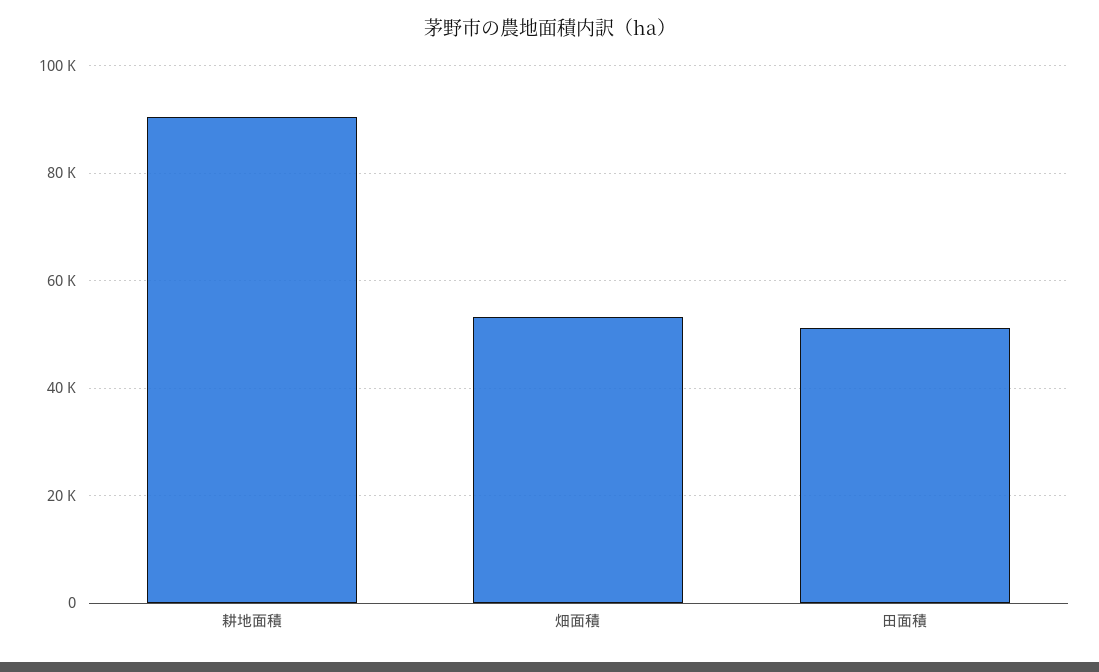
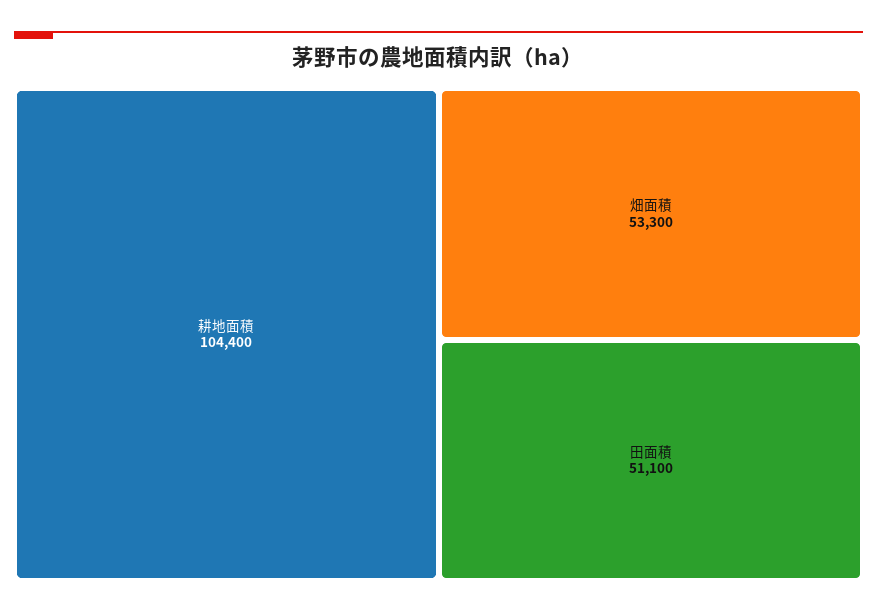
  {
-   "耕地面積": 90000,
+   "耕地面積": 104400,
    "畑面積": 53300,
    "田面積": 51100
  }

